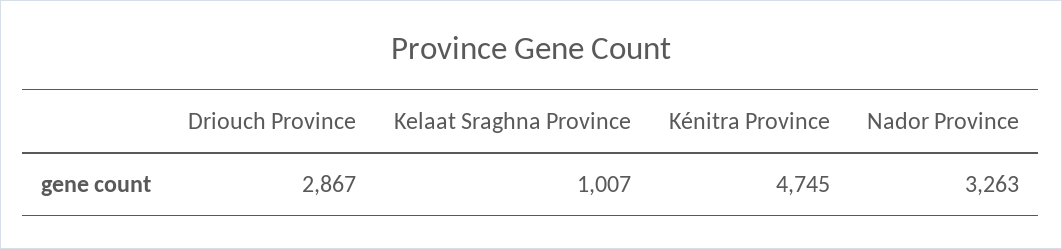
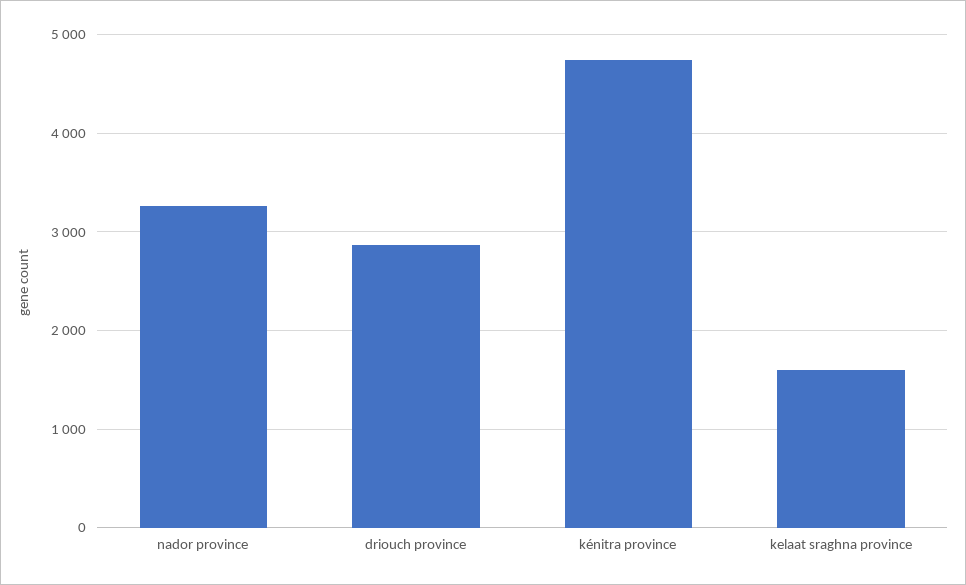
  {
    "Driouch Province": 2867,
-   "Kelaat Sraghna Province": 1007,
+   "Kelaat Sraghna Province": 1600,
    "Kénitra Province": 4745,
    "Nador Province": 3263
  }

